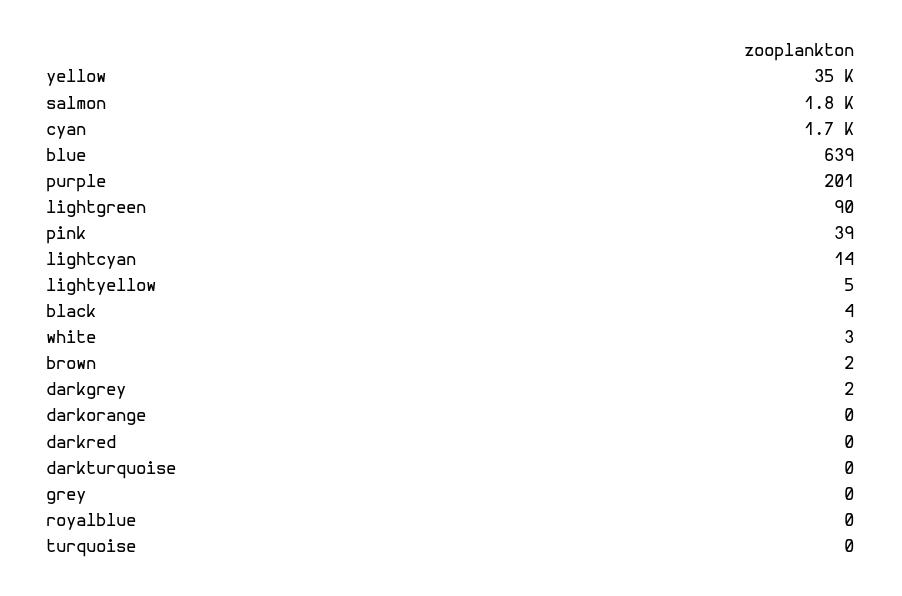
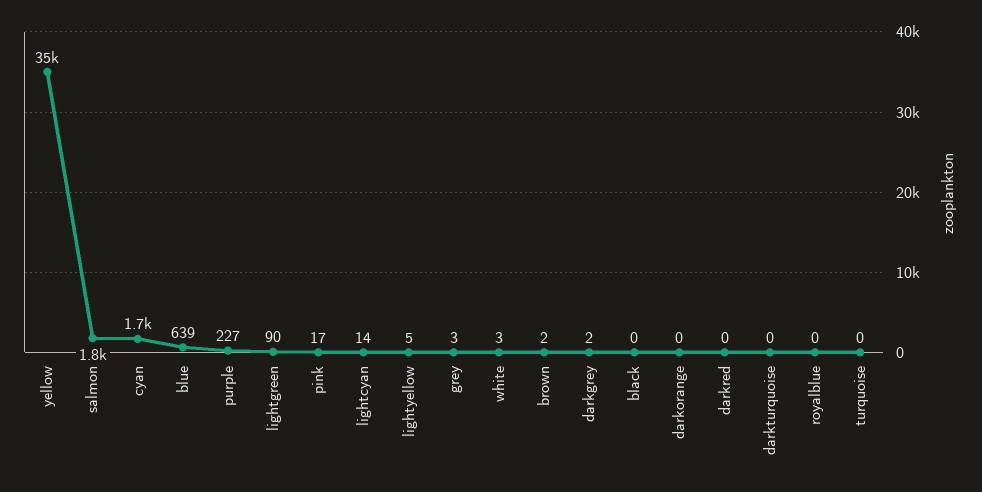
  {
    "yellow": 35000,
    "salmon": 1800,
    "cyan": 1700,
    "blue": 639,
-   "purple": 201,
+   "purple": 227,
    "lightgreen": 90,
-   "pink": 39,
+   "pink": 17,
    "lightcyan": 14,
    "lightyellow": 5,
-   "black": 4,
+   "black": 0,
    "white": 3,
    "brown": 2,
    "darkgrey": 2,
    "darkorange": 0,
    "darkred": 0,
    "darkturquoise": 0,
-   "grey": 0,
+   "grey": 3,
    "royalblue": 0,
    "turquoise": 0
  }

